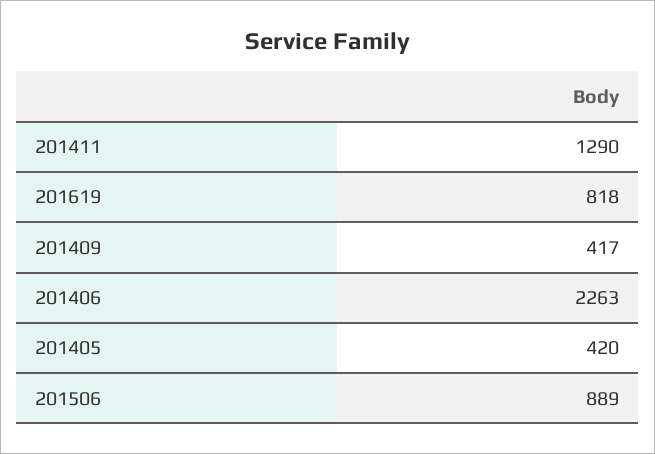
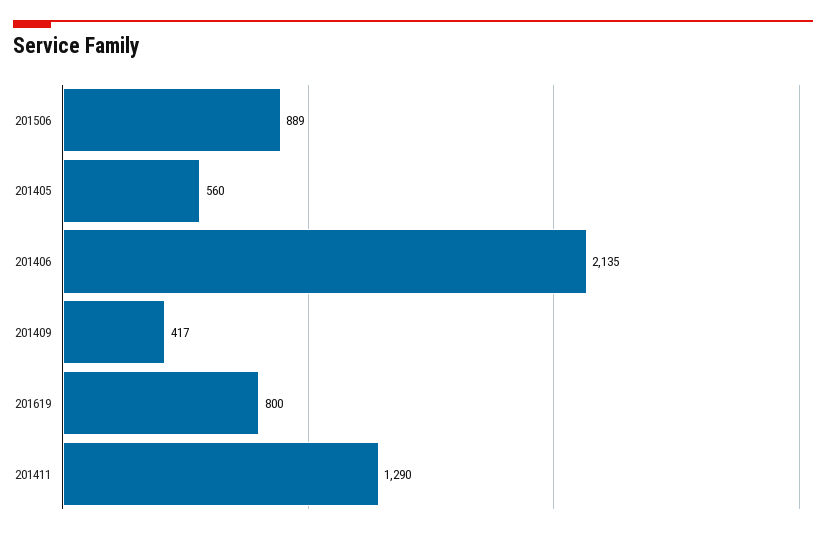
  {
    "201411": 1290,
-   "201619": 818,
+   "201619": 800,
    "201409": 417,
-   "201406": 2263,
+   "201406": 2135,
-   "201405": 420,
+   "201405": 560,
    "201506": 889
  }

